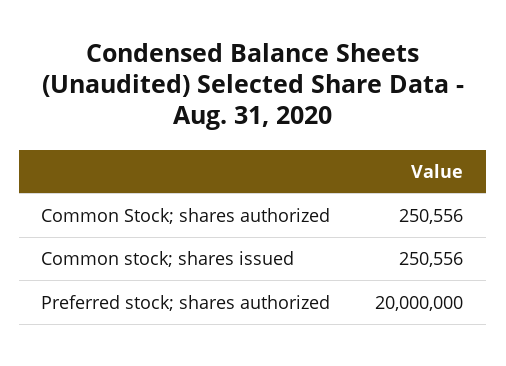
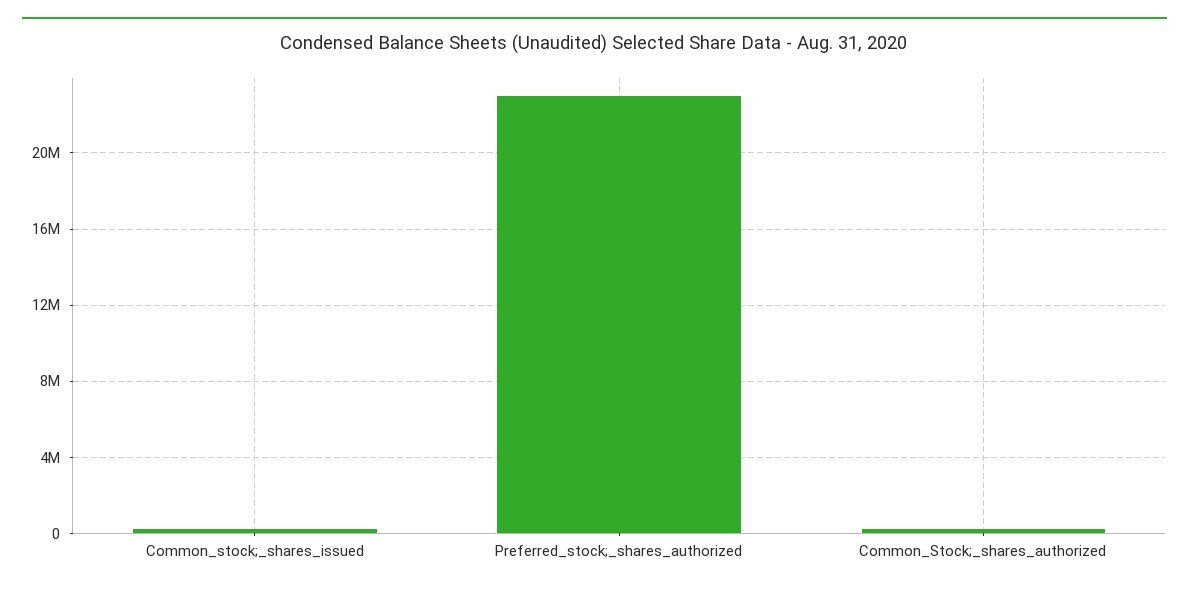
  {
    "Common Stock; shares authorized": 250556,
    "Common stock; shares issued": 250556,
-   "Preferred stock; shares authorized": 20000000
+   "Preferred stock; shares authorized": 23000000
  }

